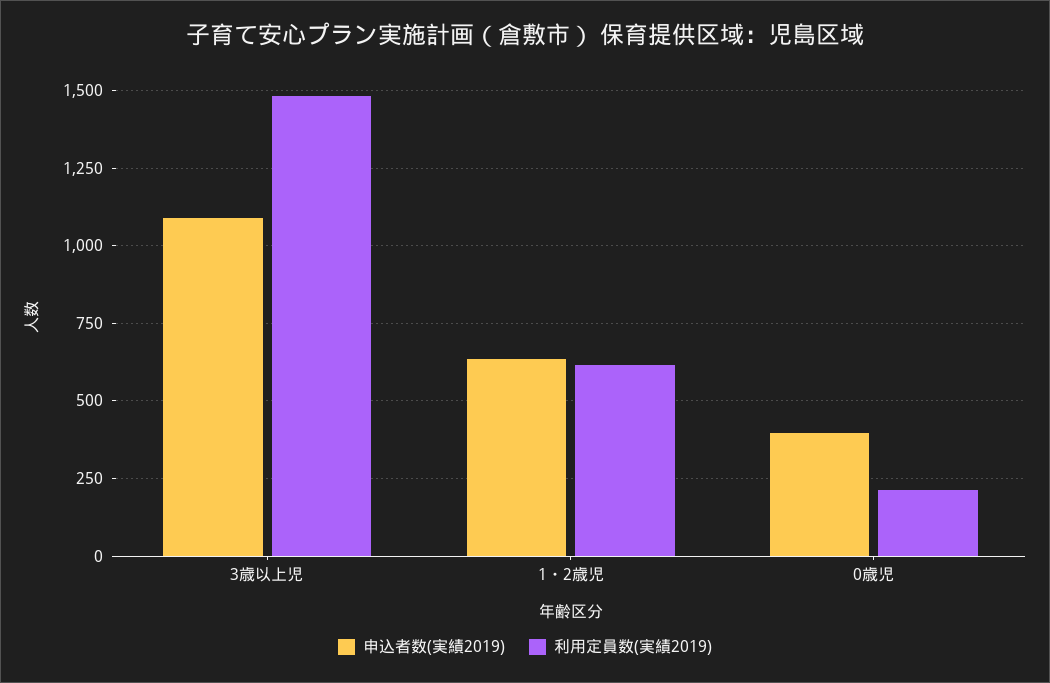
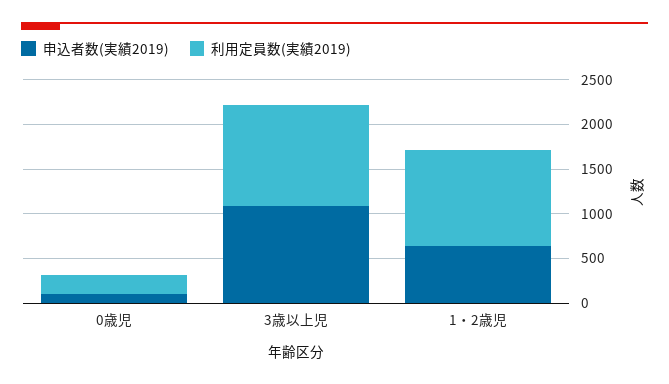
  {
    "申込者数(実績2019)": {
      "3歳以上児": 1100,
      "1・2歳児": 625,
-     "0歳児": 400
+     "0歳児": 100
    },
    "利用定員数(実績2019)": {
-     "3歳以上児": 1475,
+     "3歳以上児": 1100,
-     "1・2歳児": 625,
+     "1・2歳児": 1100,
      "0歳児": 200
    }
  }

